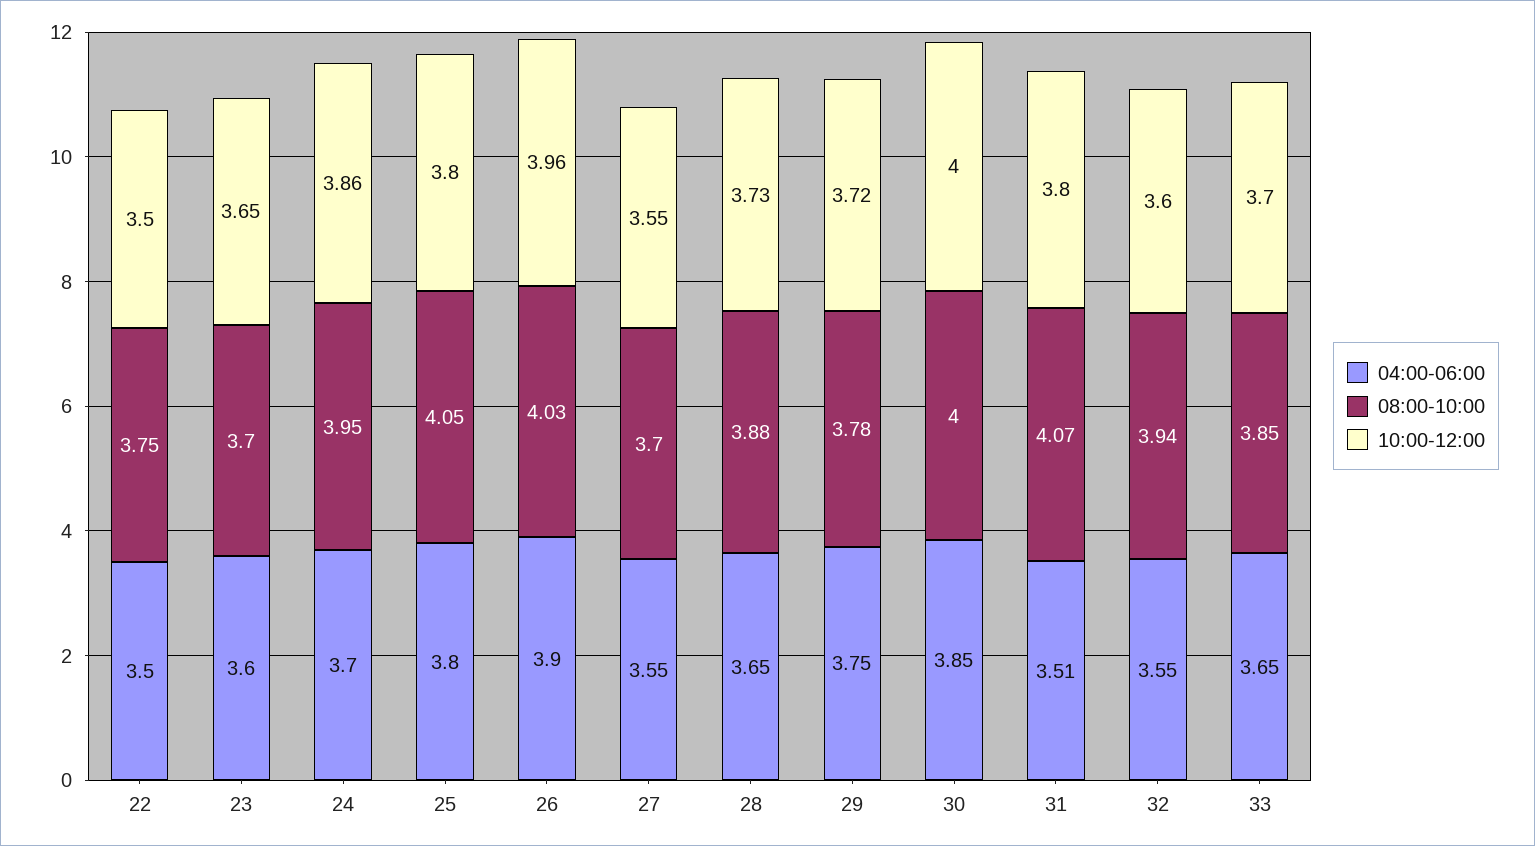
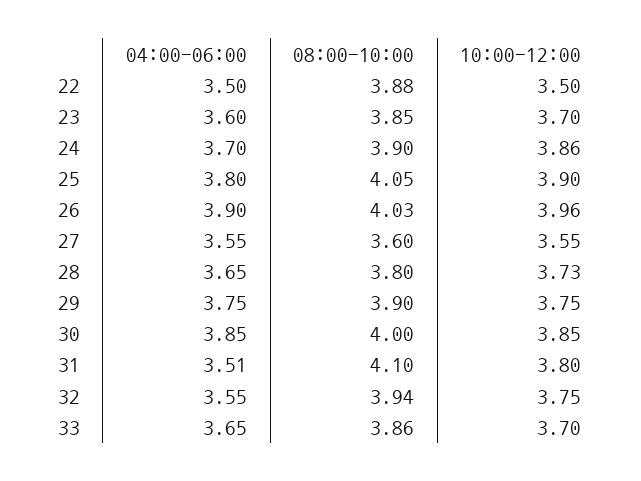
  {
    "04:00-06:00": {
      "22": 3.5,
      "23": 3.6,
      "24": 3.7,
      "25": 3.8,
      "26": 3.9,
      "27": 3.55,
      "28": 3.65,
      "29": 3.75,
      "30": 3.85,
      "31": 3.51,
      "32": 3.55,
      "33": 3.65
    },
    "08:00-10:00": {
-     "22": 3.75,
+     "22": 3.88,
-     "23": 3.7,
+     "23": 3.85,
-     "24": 3.95,
+     "24": 3.9,
      "25": 4.05,
      "26": 4.03,
-     "27": 3.7,
+     "27": 3.6,
-     "28": 3.88,
+     "28": 3.8,
-     "29": 3.78,
+     "29": 3.9,
      "30": 4,
-     "31": 4.07,
+     "31": 4.1,
      "32": 3.94,
-     "33": 3.85
+     "33": 3.86
    },
    "10:00-12:00": {
      "22": 3.5,
-     "23": 3.65,
+     "23": 3.7,
      "24": 3.86,
-     "25": 3.8,
+     "25": 3.9,
      "26": 3.96,
      "27": 3.55,
      "28": 3.73,
-     "29": 3.72,
+     "29": 3.75,
-     "30": 4,
+     "30": 3.85,
      "31": 3.8,
-     "32": 3.6,
+     "32": 3.75,
      "33": 3.7
    }
  }

